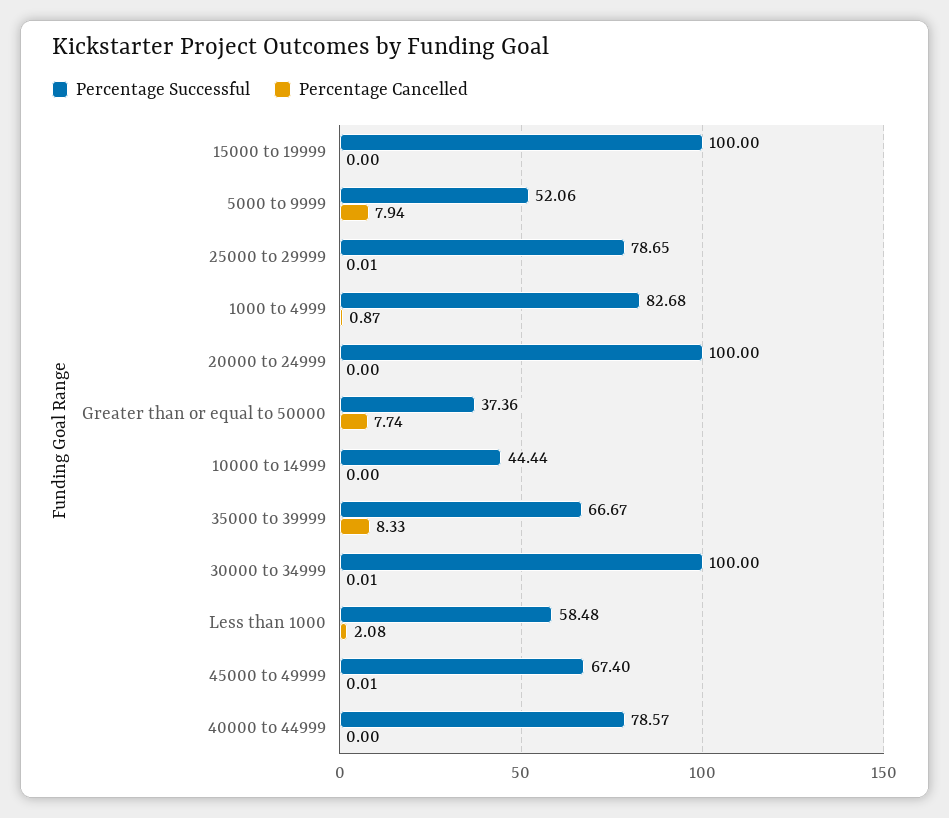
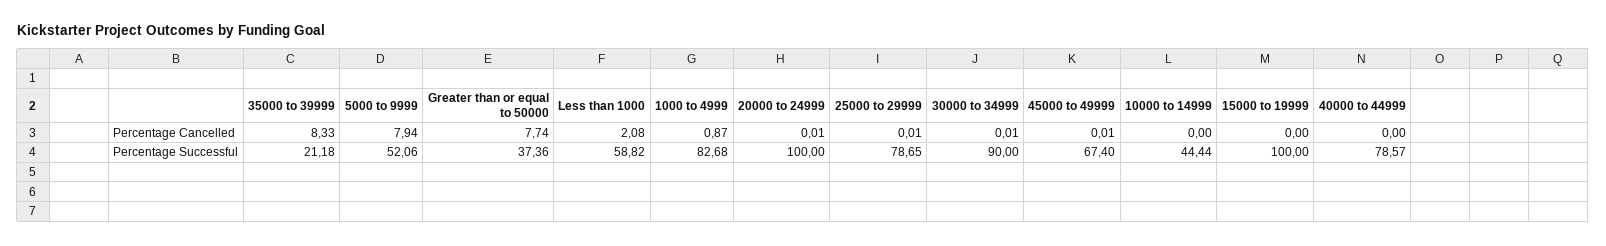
  {
    "Percentage Successful": {
      "15000 to 19999": 100,
      "5000 to 9999": 52.06,
      "25000 to 29999": 78.65,
      "1000 to 4999": 82.68,
      "20000 to 24999": 100,
      "Greater than or equal to 50000": 37.36,
      "10000 to 14999": 44.44,
-     "35000 to 39999": 66.67,
+     "35000 to 39999": 21.18,
-     "30000 to 34999": 100,
+     "30000 to 34999": 90,
-     "Less than 1000": 58.48,
+     "Less than 1000": 58.82,
      "45000 to 49999": 67.4,
      "40000 to 44999": 78.57
    },
    "Percentage Cancelled": {
      "15000 to 19999": 0,
      "5000 to 9999": 7.94,
      "25000 to 29999": 0.01,
      "1000 to 4999": 0.87,
-     "20000 to 24999": 0,
+     "20000 to 24999": 0.01,
      "Greater than or equal to 50000": 7.74,
      "10000 to 14999": 0,
      "35000 to 39999": 8.33,
      "30000 to 34999": 0.01,
      "Less than 1000": 2.08,
      "45000 to 49999": 0.01,
      "40000 to 44999": 0
    }
  }

